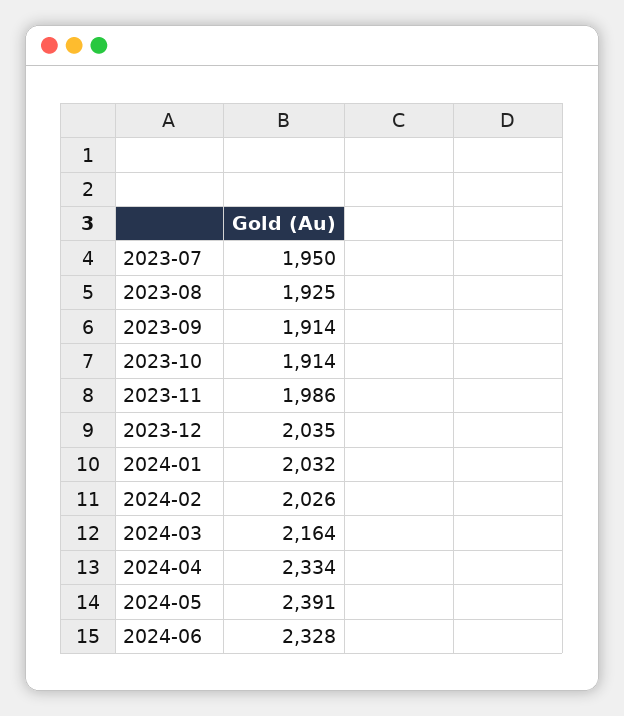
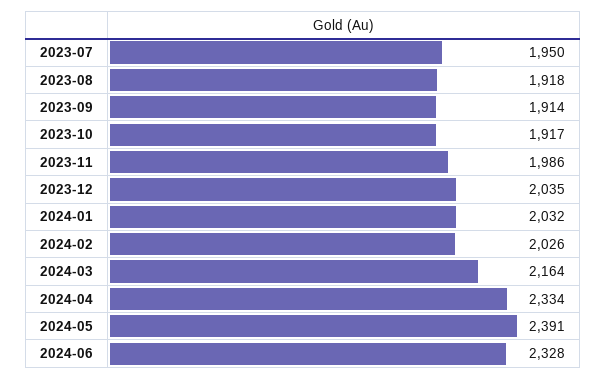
  {
    "2023-07": 1950,
-   "2023-08": 1925,
+   "2023-08": 1918,
    "2023-09": 1914,
-   "2023-10": 1914,
+   "2023-10": 1917,
    "2023-11": 1986,
    "2023-12": 2035,
    "2024-01": 2032,
    "2024-02": 2026,
    "2024-03": 2164,
    "2024-04": 2334,
    "2024-05": 2391,
    "2024-06": 2328
  }

